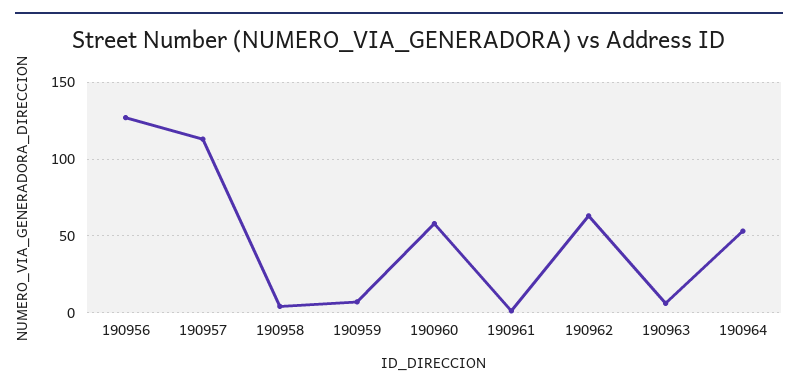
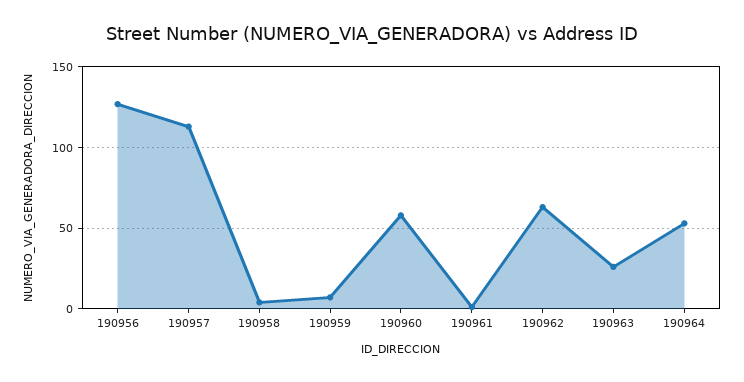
  {
    "190956": 125,
    "190957": 115,
    "190958": 5,
    "190959": 5,
    "190960": 60,
    "190961": 0,
    "190962": 65,
-   "190963": 5,
+   "190963": 25,
    "190964": 55
  }

